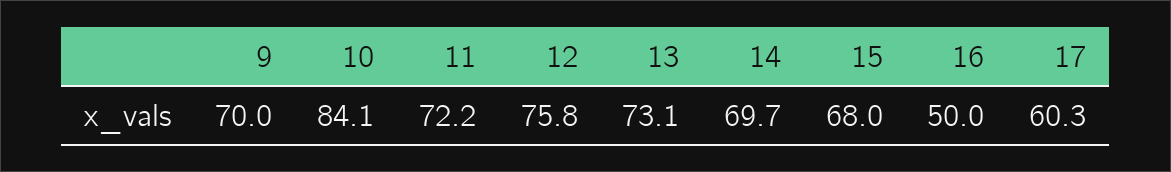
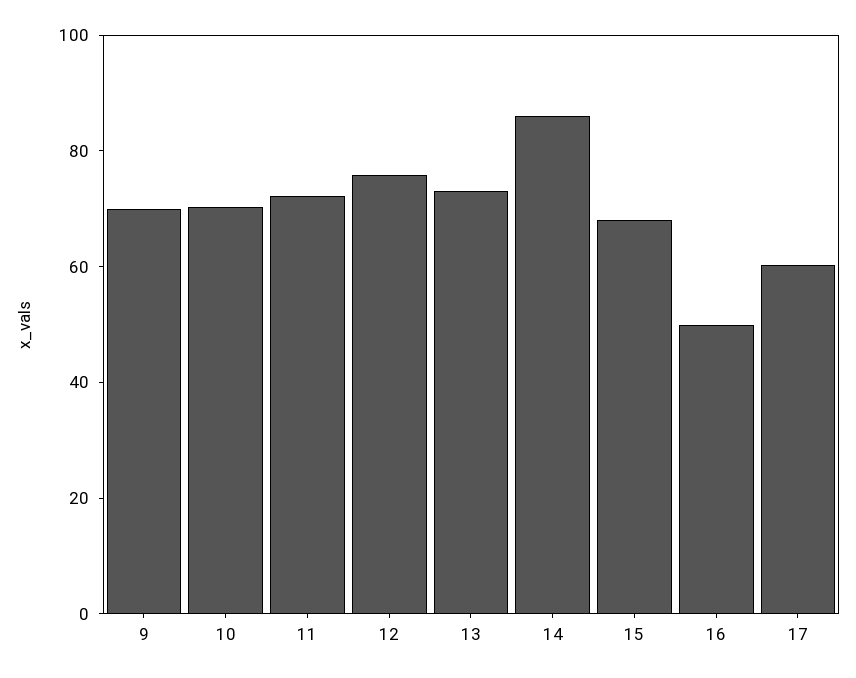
  {
    "9": 70,
-   "10": 84.1,
+   "10": 70,
    "11": 72.2,
    "12": 75.8,
    "13": 73.1,
-   "14": 69.7,
+   "14": 85,
    "15": 68,
    "16": 50,
    "17": 60.3
  }

